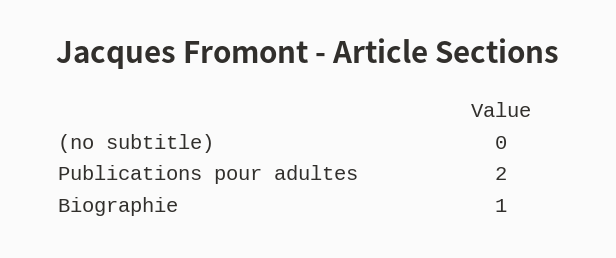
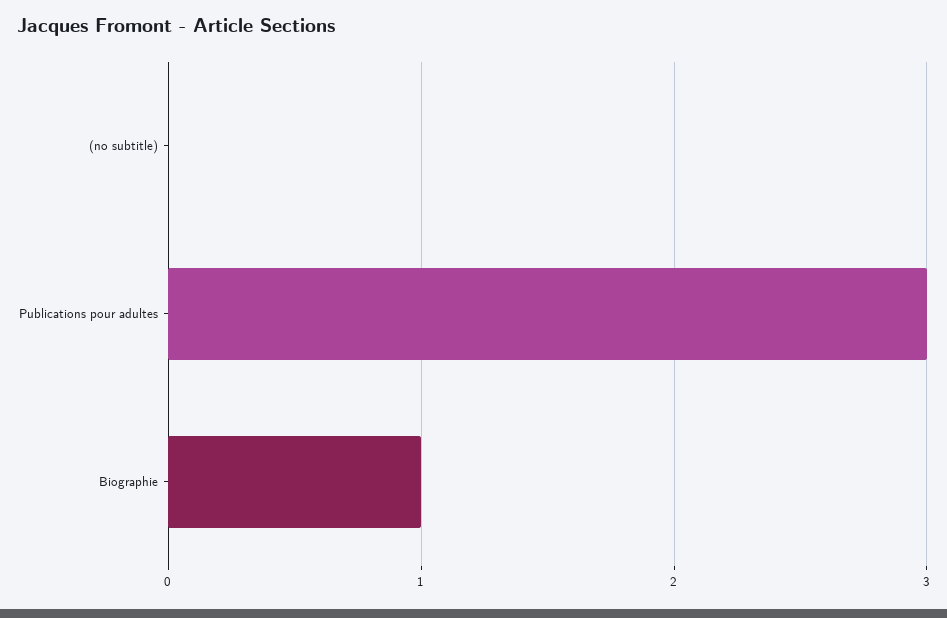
  {
    "(no subtitle)": 0,
-   "Publications pour adultes": 2,
+   "Publications pour adultes": 3,
    "Biographie": 1
  }

